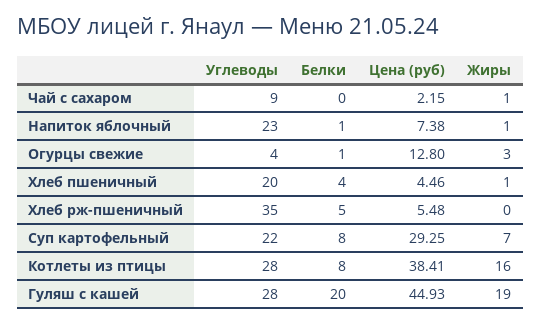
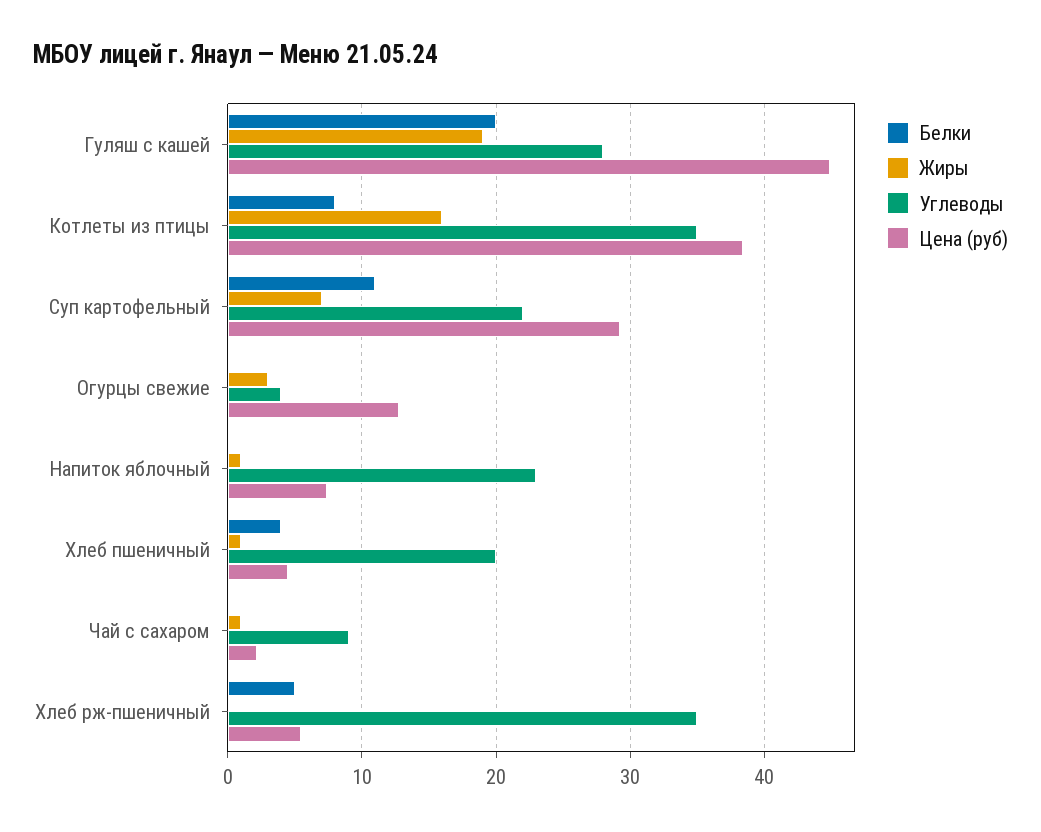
  {
    "Углеводы": {
      "Чай с сахаром": 9,
      "Напиток яблочный": 23,
      "Огурцы свежие": 4,
      "Хлеб пшеничный": 20,
      "Хлеб рж-пшеничный": 35,
      "Суп картофельный": 22,
-     "Котлеты из птицы": 28,
+     "Котлеты из птицы": 35,
      "Гуляш с кашей": 28
    },
    "Белки": {
      "Чай с сахаром": 0,
-     "Напиток яблочный": 1,
+     "Напиток яблочный": 0,
-     "Огурцы свежие": 1,
+     "Огурцы свежие": 0,
      "Хлеб пшеничный": 4,
      "Хлеб рж-пшеничный": 5,
-     "Суп картофельный": 8,
+     "Суп картофельный": 11,
      "Котлеты из птицы": 8,
      "Гуляш с кашей": 20
    },
    "Цена (руб)": {
      "Чай с сахаром": 2.15,
      "Напиток яблочный": 7.38,
      "Огурцы свежие": 12.8,
      "Хлеб пшеничный": 4.46,
      "Хлеб рж-пшеничный": 5.48,
      "Суп картофельный": 29.25,
      "Котлеты из птицы": 38.41,
      "Гуляш с кашей": 44.93
    },
    "Жиры": {
      "Чай с сахаром": 1,
      "Напиток яблочный": 1,
      "Огурцы свежие": 3,
      "Хлеб пшеничный": 1,
      "Хлеб рж-пшеничный": 0,
      "Суп картофельный": 7,
      "Котлеты из птицы": 16,
      "Гуляш с кашей": 19
    }
  }

